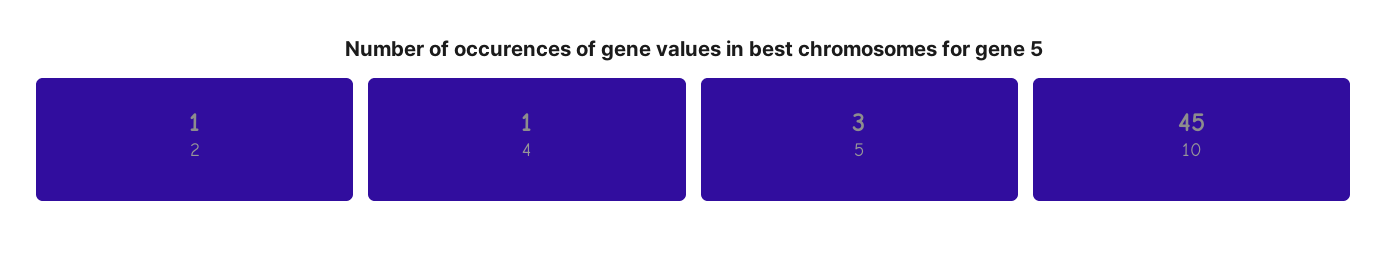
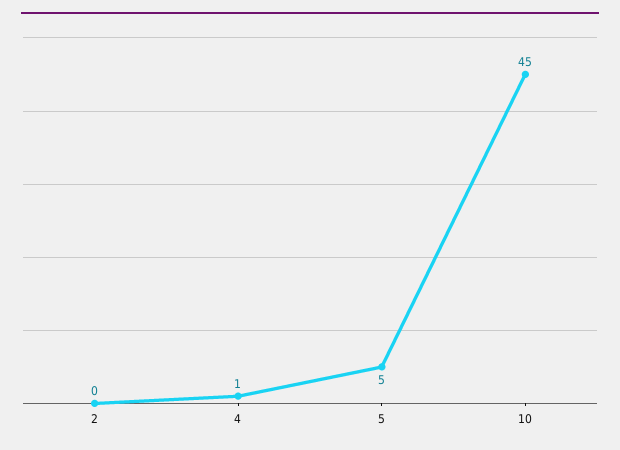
  {
-   "2": 1,
+   "2": 0,
    "4": 1,
-   "5": 3,
+   "5": 5,
    "10": 45
  }

